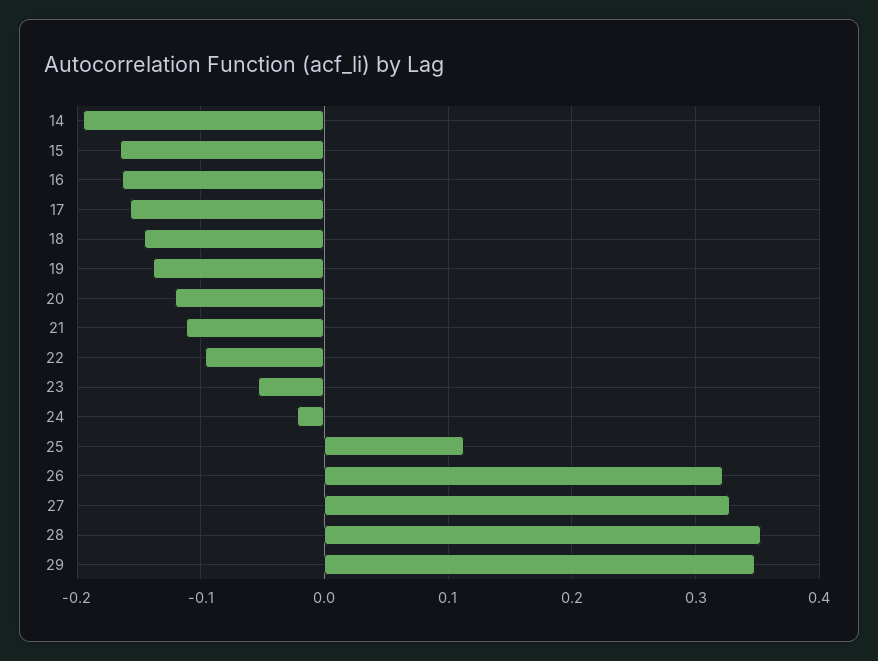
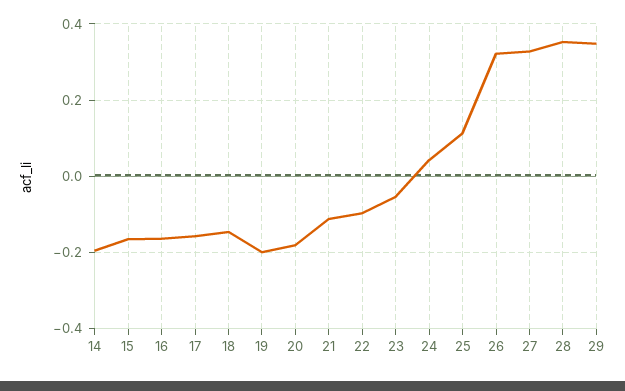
  {
    "14": -0.2,
    "15": -0.17,
    "16": -0.16,
    "17": -0.16,
    "18": -0.15,
-   "19": -0.14,
+   "19": -0.2,
-   "20": -0.12,
+   "20": -0.18,
    "21": -0.11,
    "22": -0.1,
    "23": -0.05,
-   "24": -0.02,
+   "24": 0.04,
    "25": 0.11,
    "26": 0.32,
    "27": 0.33,
    "28": 0.35,
    "29": 0.35
  }

